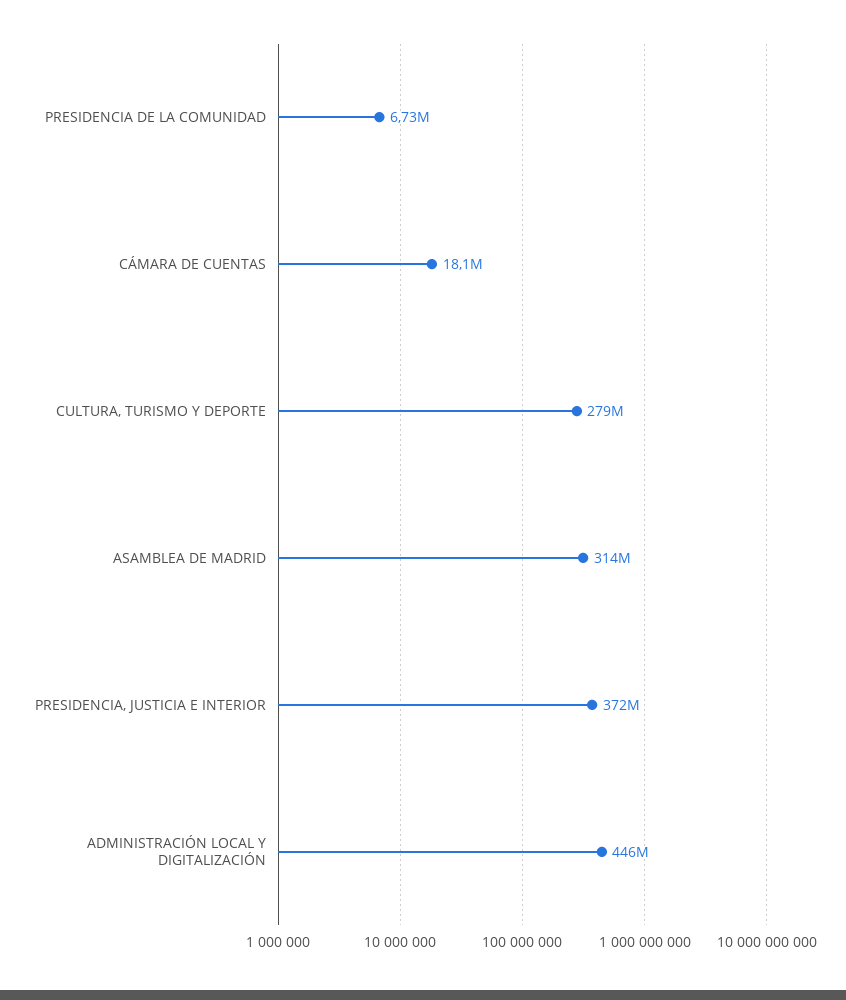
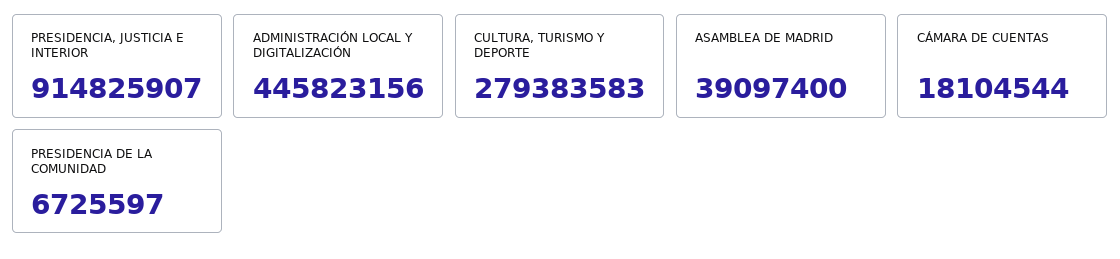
  {
    "PRESIDENCIA DE LA COMUNIDAD": 6725597,
    "CÁMARA DE CUENTAS": 18104544,
    "CULTURA, TURISMO Y DEPORTE": 279383583,
-   "ASAMBLEA DE MADRID": 314000000,
+   "ASAMBLEA DE MADRID": 39097400,
-   "PRESIDENCIA, JUSTICIA E INTERIOR": 372000000,
+   "PRESIDENCIA, JUSTICIA E INTERIOR": 914825907,
    "ADMINISTRACIÓN LOCAL Y DIGITALIZACIÓN": 445823156
  }

